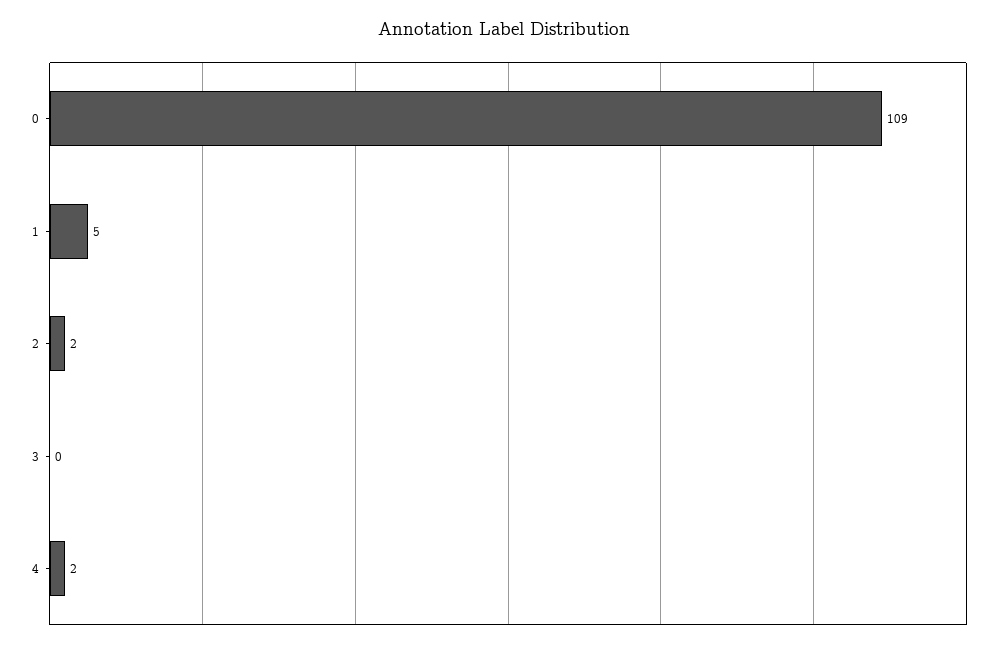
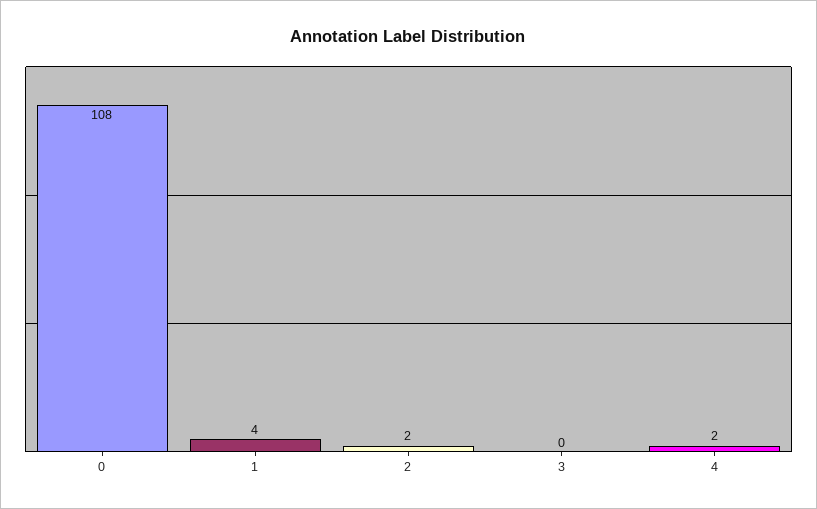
  {
-   "0": 109,
+   "0": 108,
-   "1": 5,
+   "1": 4,
    "2": 2,
    "3": 0,
    "4": 2
  }

